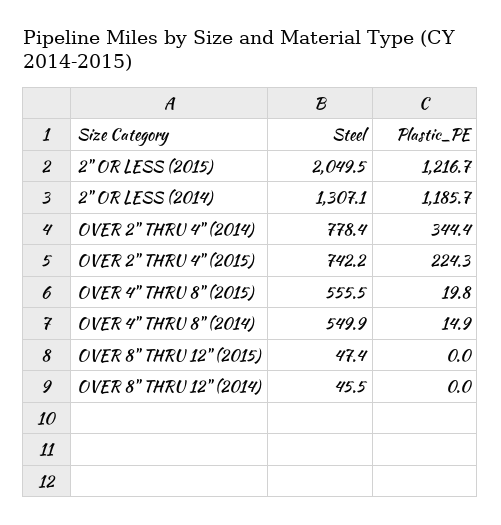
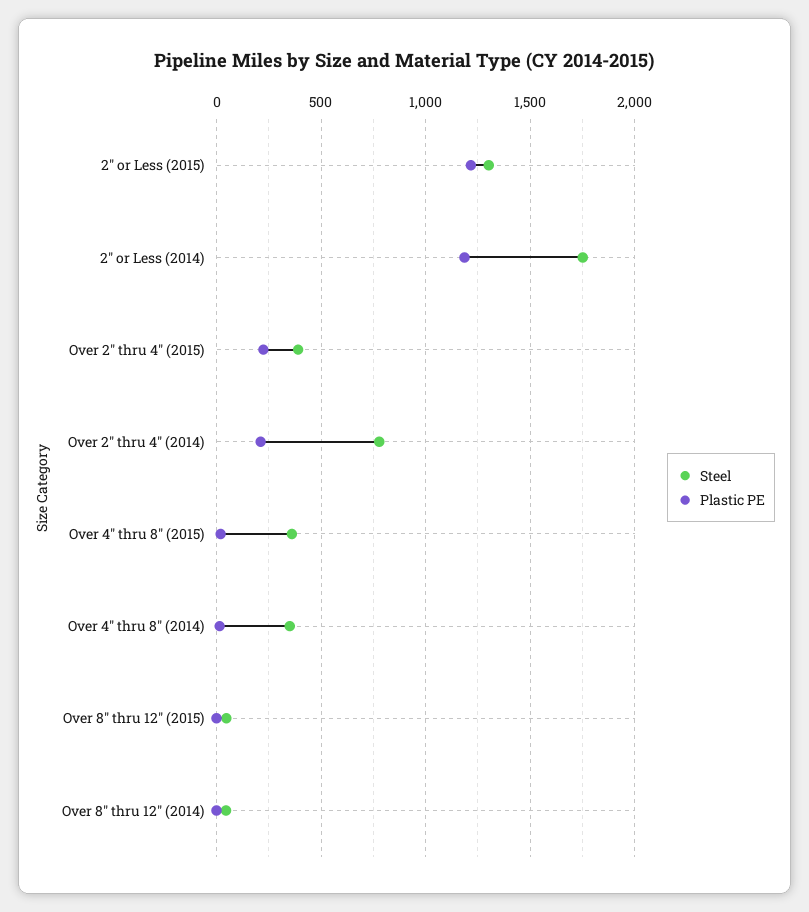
  {
    "Steel": {
-     "2\" OR LESS (2015)": 2049.5,
+     "2\" OR LESS (2015)": 1300,
-     "2\" OR LESS (2014)": 1307.1,
+     "2\" OR LESS (2014)": 1750,
      "OVER 2\" THRU 4\" (2014)": 778.4,
-     "OVER 2\" THRU 4\" (2015)": 742.2,
+     "OVER 2\" THRU 4\" (2015)": 400,
-     "OVER 4\" THRU 8\" (2015)": 555.5,
+     "OVER 4\" THRU 8\" (2015)": 350,
-     "OVER 4\" THRU 8\" (2014)": 549.9,
+     "OVER 4\" THRU 8\" (2014)": 350,
      "OVER 8\" THRU 12\" (2015)": 47.4,
      "OVER 8\" THRU 12\" (2014)": 45.5
    },
    "Plastic_PE": {
      "2\" OR LESS (2015)": 1216.7,
      "2\" OR LESS (2014)": 1185.7,
-     "OVER 2\" THRU 4\" (2014)": 344.4,
+     "OVER 2\" THRU 4\" (2014)": 200,
      "OVER 2\" THRU 4\" (2015)": 224.3,
      "OVER 4\" THRU 8\" (2015)": 19.8,
      "OVER 4\" THRU 8\" (2014)": 14.9,
      "OVER 8\" THRU 12\" (2015)": 0,
      "OVER 8\" THRU 12\" (2014)": 0
    }
  }

